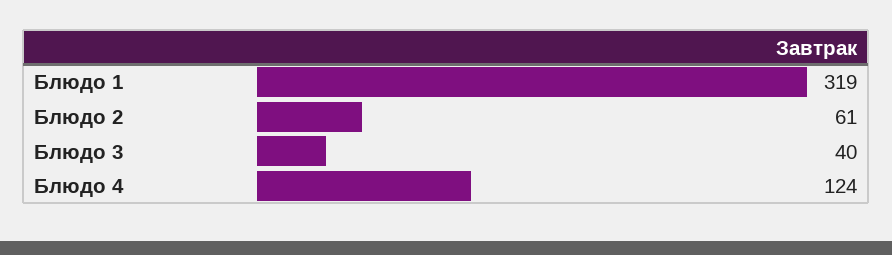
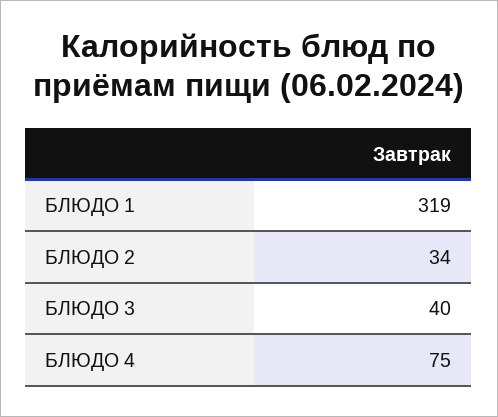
  {
    "Блюдо 1": 319,
-   "Блюдо 2": 61,
+   "Блюдо 2": 34,
    "Блюдо 3": 40,
-   "Блюдо 4": 124
+   "Блюдо 4": 75
  }

